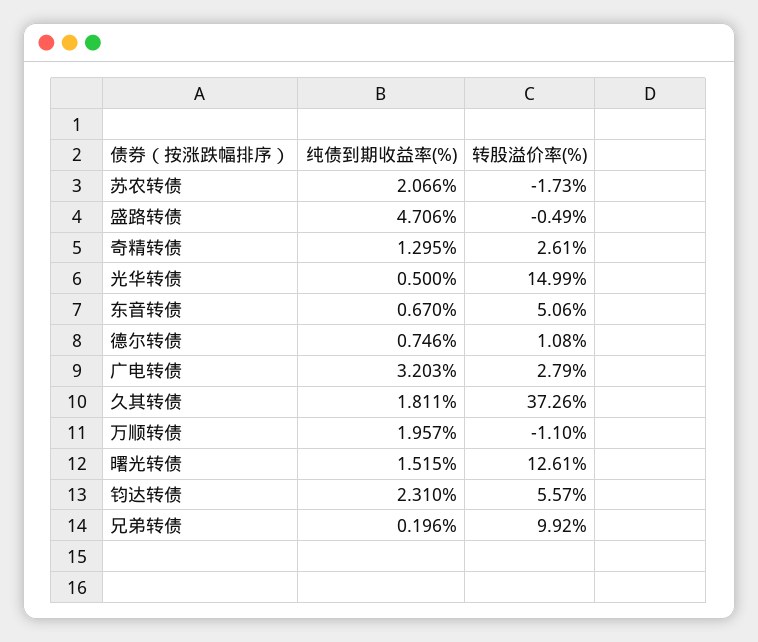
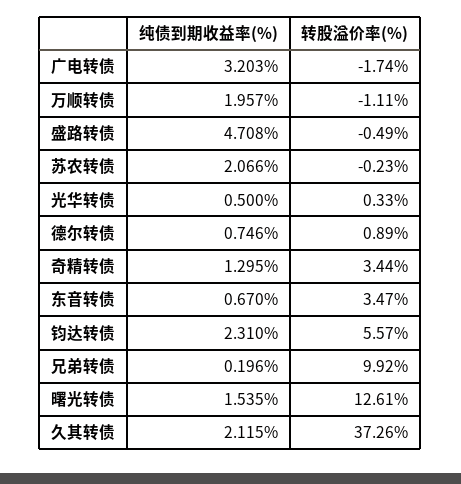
  {
    "纯债到期收益率(%)": {
      "苏农转债": 2.066,
-     "盛路转债": 4.706,
+     "盛路转债": 4.708,
      "奇精转债": 1.295,
      "光华转债": 0.5,
      "东音转债": 0.67,
      "德尔转债": 0.746,
      "广电转债": 3.203,
-     "久其转债": 1.811,
+     "久其转债": 2.115,
      "万顺转债": 1.957,
-     "曙光转债": 1.515,
+     "曙光转债": 1.535,
      "钧达转债": 2.31,
      "兄弟转债": 0.196
    },
    "转股溢价率(%)": {
-     "苏农转债": -1.73,
+     "苏农转债": -0.23,
      "盛路转债": -0.49,
-     "奇精转债": 2.61,
+     "奇精转债": 3.44,
-     "光华转债": 14.99,
+     "光华转债": 0.33,
-     "东音转债": 5.06,
+     "东音转债": 3.47,
-     "德尔转债": 1.08,
+     "德尔转债": 0.89,
-     "广电转债": 2.79,
+     "广电转债": -1.74,
      "久其转债": 37.26,
-     "万顺转债": -1.1,
+     "万顺转债": -1.11,
      "曙光转债": 12.61,
      "钧达转债": 5.57,
      "兄弟转债": 9.92
    }
  }

